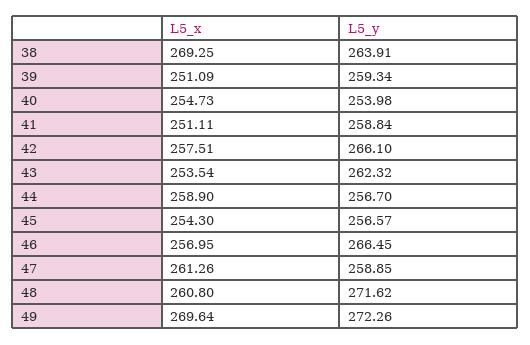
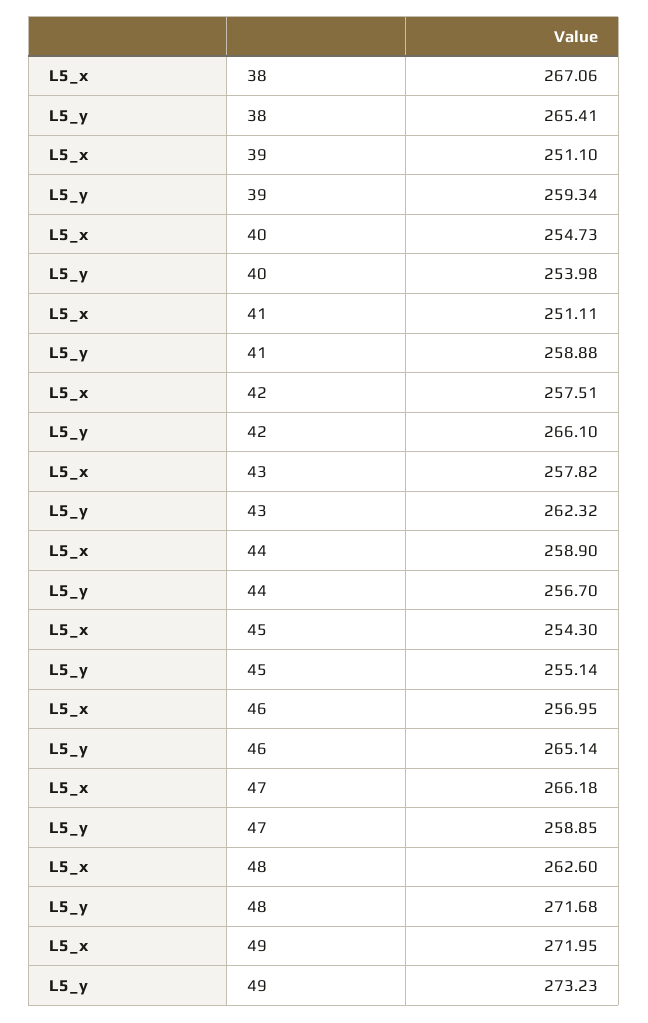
  {
    "L5_x": {
-     "38": 269.25,
+     "38": 267.06,
-     "39": 251.09,
+     "39": 251.1,
      "40": 254.73,
      "41": 251.11,
      "42": 257.51,
-     "43": 253.54,
+     "43": 257.82,
      "44": 258.9,
      "45": 254.3,
      "46": 256.95,
-     "47": 261.26,
+     "47": 266.18,
-     "48": 260.8,
+     "48": 262.6,
-     "49": 269.64
+     "49": 271.95
    },
    "L5_y": {
-     "38": 263.91,
+     "38": 265.41,
      "39": 259.34,
      "40": 253.98,
-     "41": 258.84,
+     "41": 258.88,
      "42": 266.1,
      "43": 262.32,
      "44": 256.7,
-     "45": 256.57,
+     "45": 255.14,
-     "46": 266.45,
+     "46": 265.14,
      "47": 258.85,
-     "48": 271.62,
+     "48": 271.68,
-     "49": 272.26
+     "49": 273.23
    }
  }

